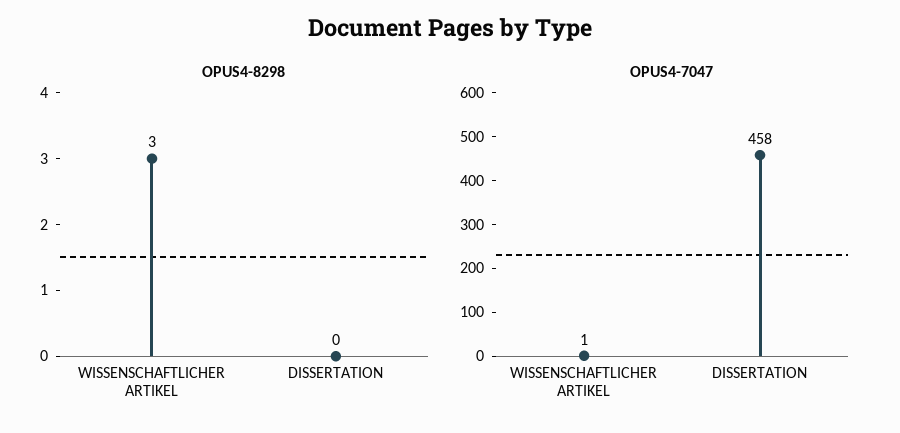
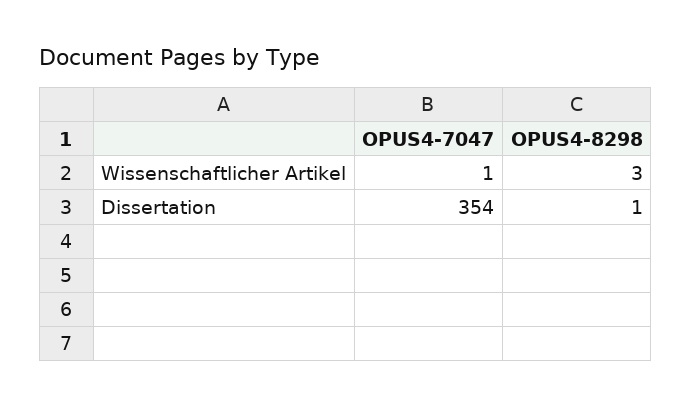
  {
    "OPUS4-8298": {
      "WISSENSCHAFTLICHER ARTIKEL": 3,
-     "DISSERTATION": 0
+     "DISSERTATION": 1
    },
    "OPUS4-7047": {
      "WISSENSCHAFTLICHER ARTIKEL": 1,
-     "DISSERTATION": 458
+     "DISSERTATION": 354
    }
  }

